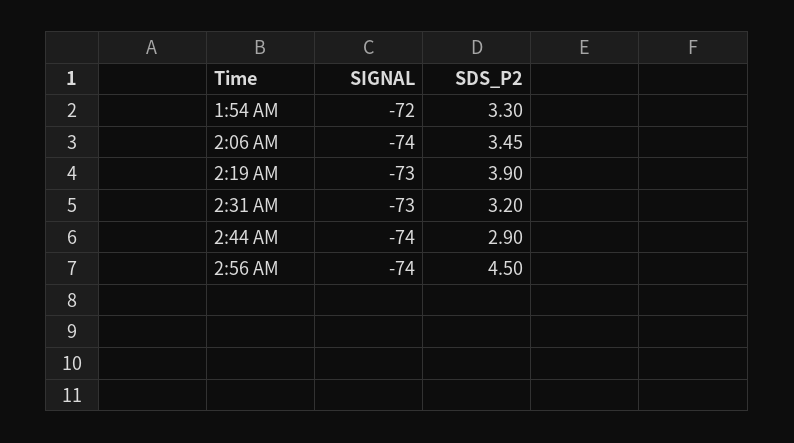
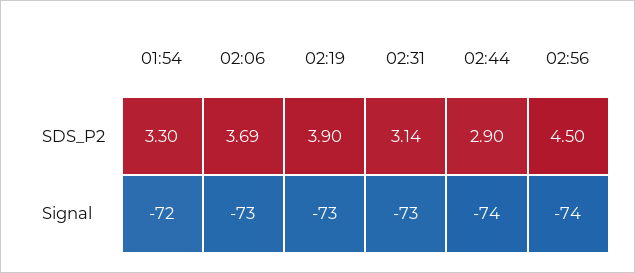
  {
    "SIGNAL": {
      "1:54 AM": -72,
-     "2:06 AM": -74,
+     "2:06 AM": -73,
      "2:19 AM": -73,
      "2:31 AM": -73,
      "2:44 AM": -74,
      "2:56 AM": -74
    },
    "SDS_P2": {
      "1:54 AM": 3.3,
-     "2:06 AM": 3.45,
+     "2:06 AM": 3.69,
      "2:19 AM": 3.9,
-     "2:31 AM": 3.2,
+     "2:31 AM": 3.14,
      "2:44 AM": 2.9,
      "2:56 AM": 4.5
    }
  }

